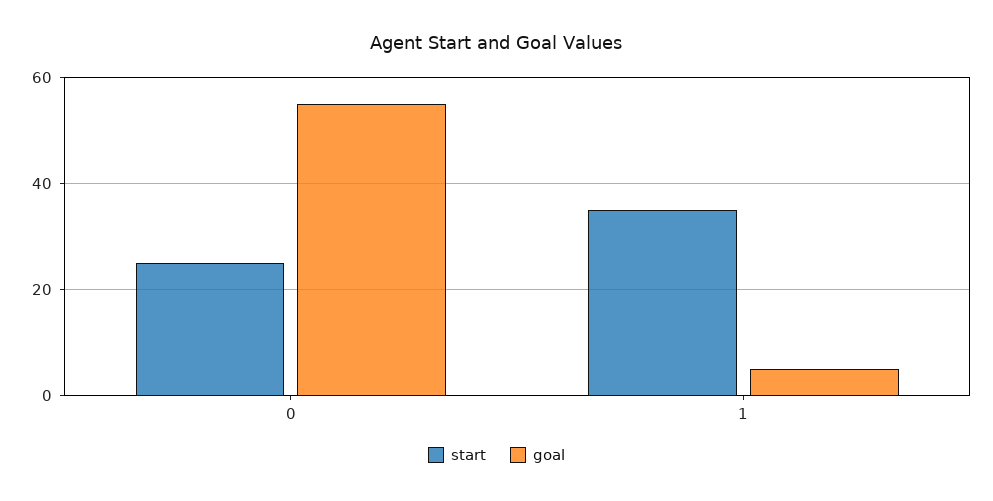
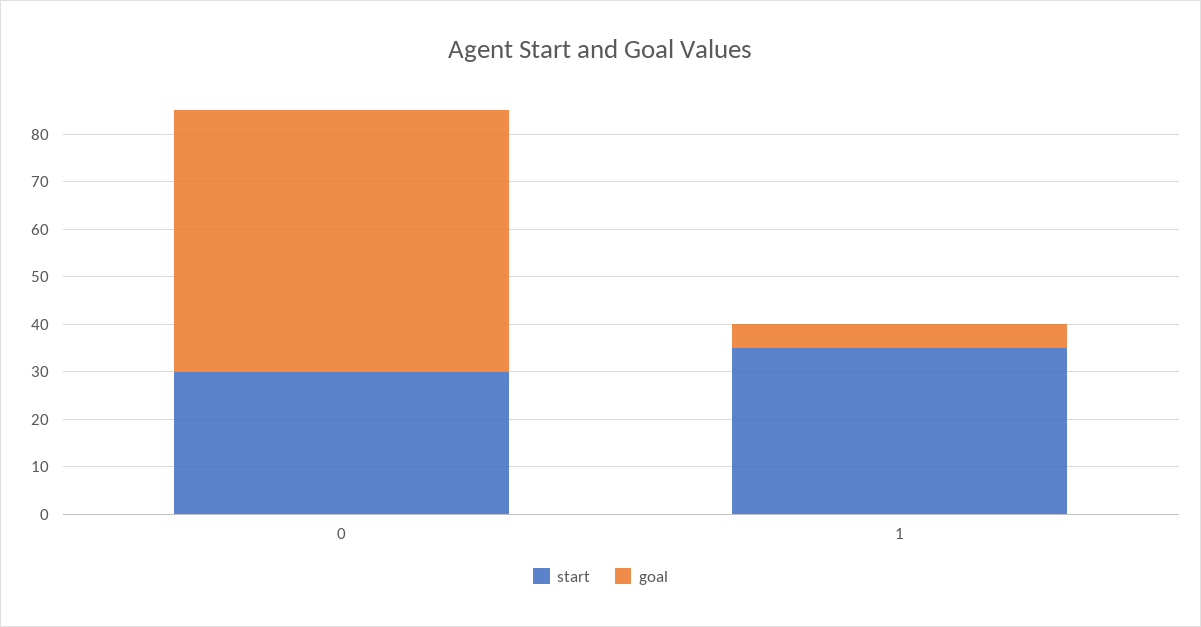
  {
    "start": {
-     "0": 25,
+     "0": 30,
      "1": 35
    },
    "goal": {
      "0": 55,
      "1": 5
    }
  }

